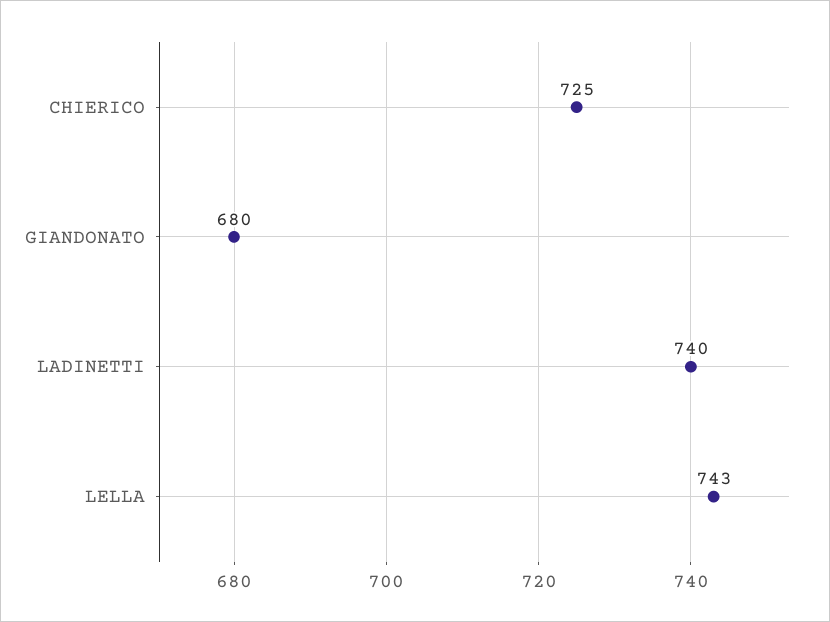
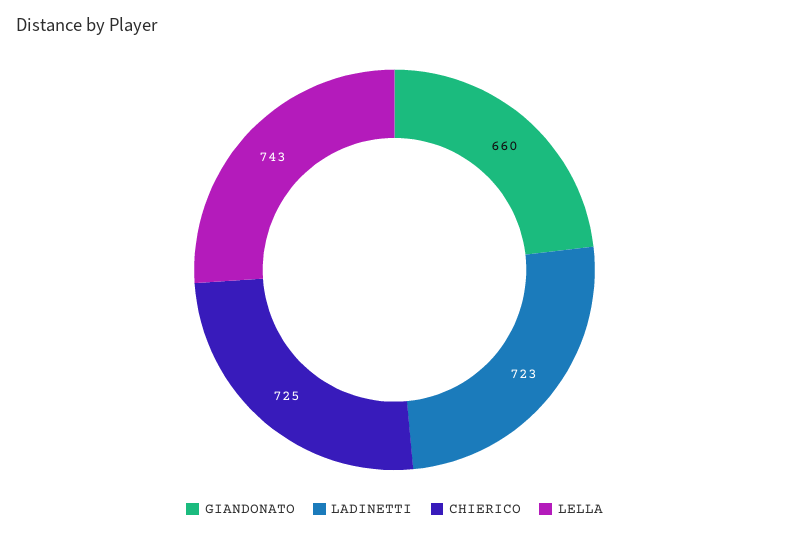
  {
    "CHIERICO": 725,
-   "GIANDONATO": 680,
+   "GIANDONATO": 660,
-   "LADINETTI": 740,
+   "LADINETTI": 723,
    "LELLA": 743
  }

